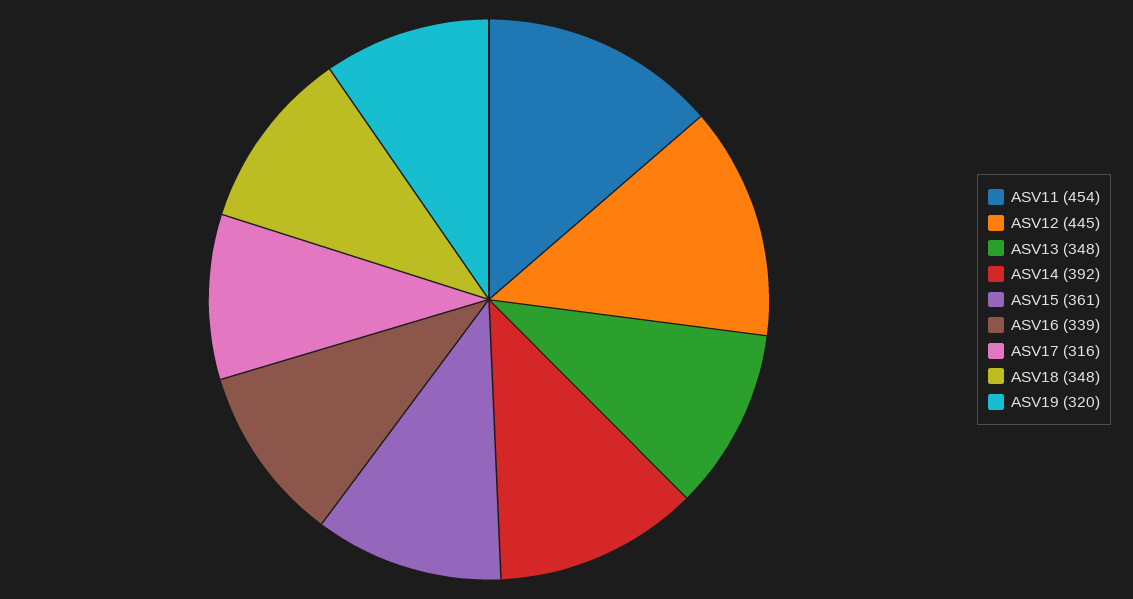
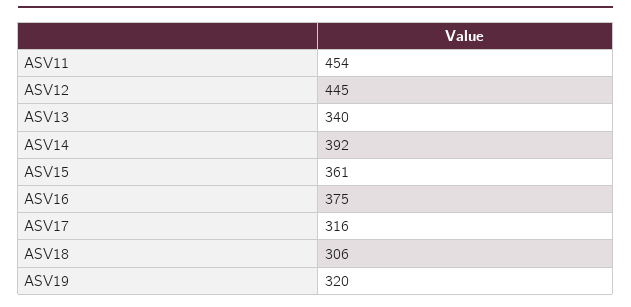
  {
    "ASV11": 454,
    "ASV12": 445,
-   "ASV13": 348,
+   "ASV13": 340,
    "ASV14": 392,
    "ASV15": 361,
-   "ASV16": 339,
+   "ASV16": 375,
    "ASV17": 316,
-   "ASV18": 348,
+   "ASV18": 306,
    "ASV19": 320
  }

